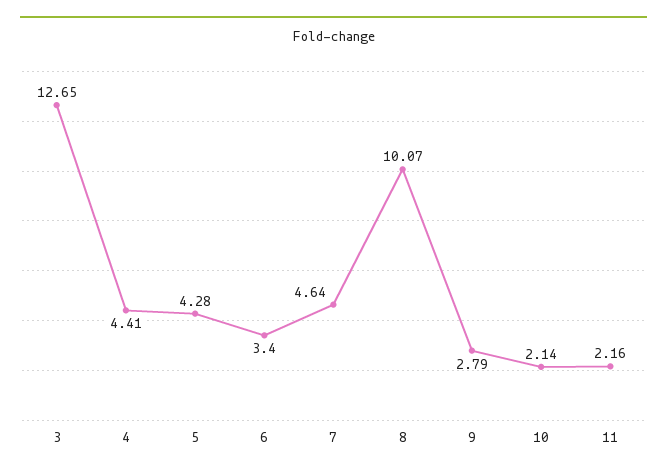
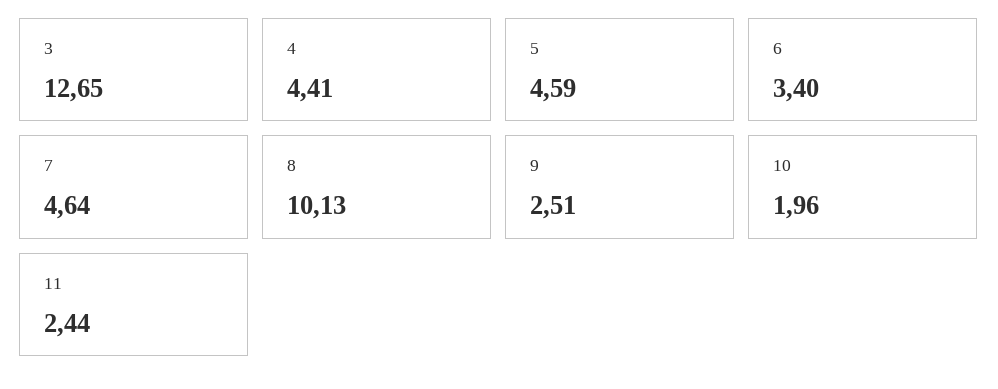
  {
    "3": 12.65,
    "4": 4.41,
-   "5": 4.28,
+   "5": 4.59,
    "6": 3.4,
    "7": 4.64,
-   "8": 10.07,
+   "8": 10.13,
-   "9": 2.79,
+   "9": 2.51,
-   "10": 2.14,
+   "10": 1.96,
-   "11": 2.16
+   "11": 2.44
  }

